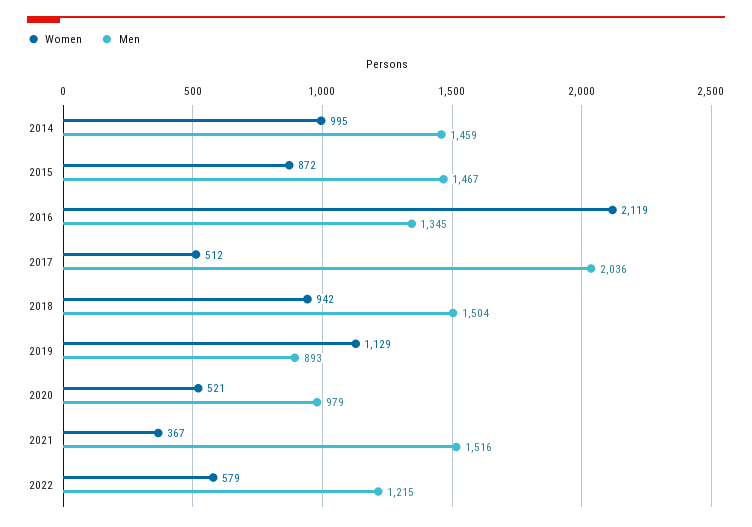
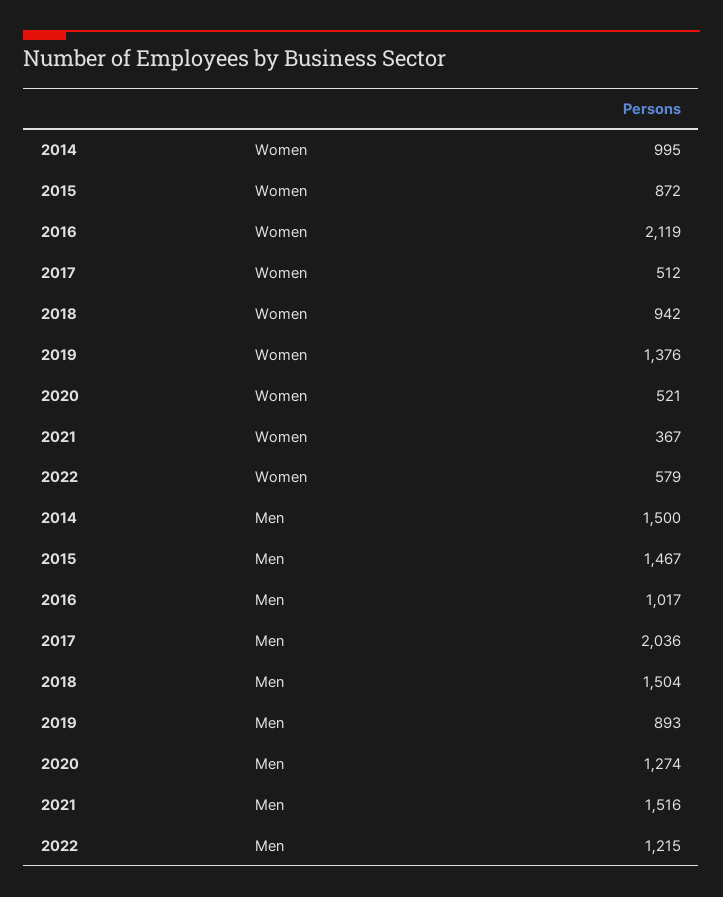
  {
    "Women": {
      "2014": 995,
      "2015": 872,
      "2016": 2119,
      "2017": 512,
      "2018": 942,
-     "2019": 1129,
+     "2019": 1376,
      "2020": 521,
      "2021": 367,
      "2022": 579
    },
    "Men": {
-     "2014": 1459,
+     "2014": 1500,
      "2015": 1467,
-     "2016": 1345,
+     "2016": 1017,
      "2017": 2036,
      "2018": 1504,
      "2019": 893,
-     "2020": 979,
+     "2020": 1274,
      "2021": 1516,
      "2022": 1215
    }
  }

